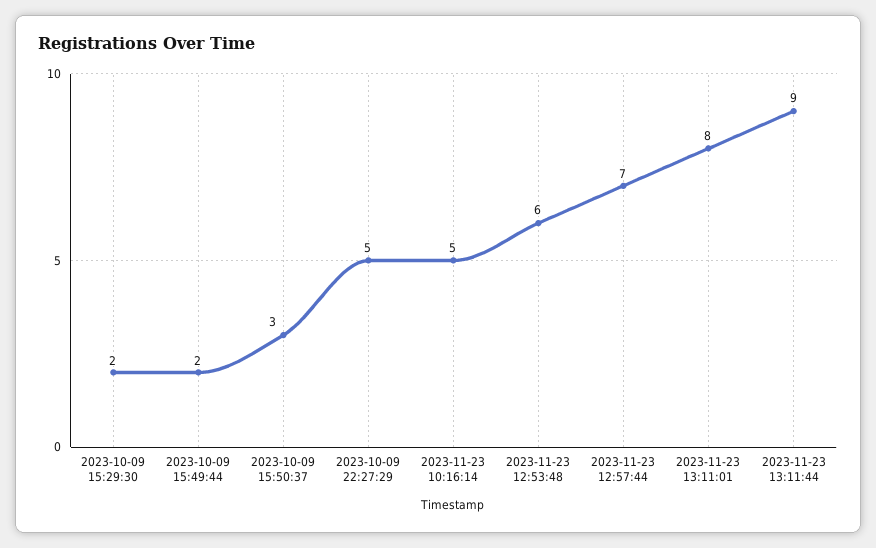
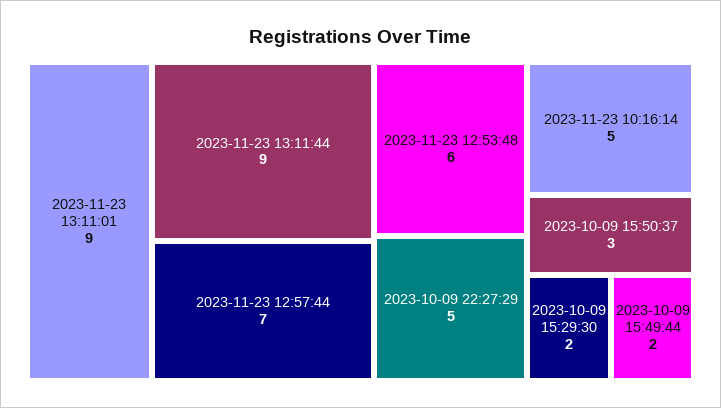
  {
    "2023-10-09 15:29:30": 2,
    "2023-10-09 15:49:44": 2,
    "2023-10-09 15:50:37": 3,
    "2023-10-09 22:27:29": 5,
    "2023-11-23 10:16:14": 5,
    "2023-11-23 12:53:48": 6,
    "2023-11-23 12:57:44": 7,
-   "2023-11-23 13:11:01": 8,
+   "2023-11-23 13:11:01": 9,
    "2023-11-23 13:11:44": 9
  }

